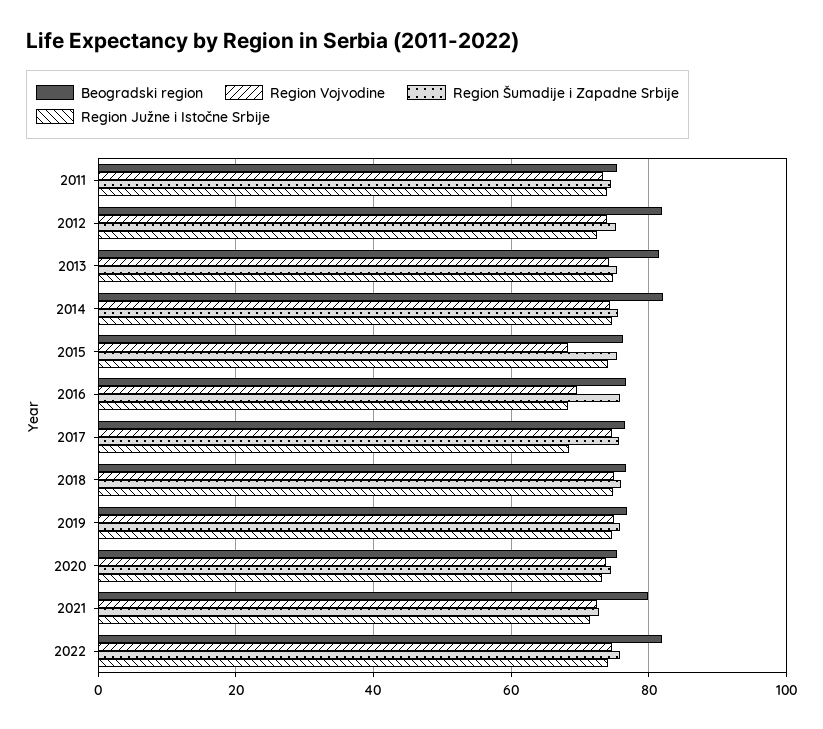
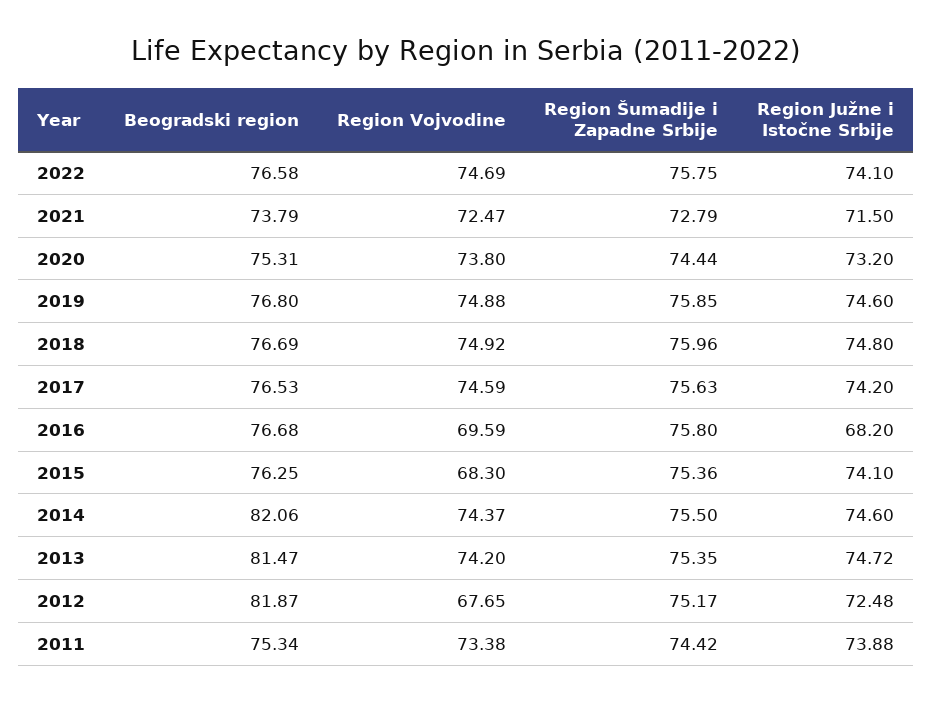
  {
    "Beogradski region": {
      "2011": 75.34,
      "2012": 81.87,
      "2013": 81.47,
      "2014": 82.06,
      "2015": 76.25,
      "2016": 76.68,
      "2017": 76.53,
      "2018": 76.69,
      "2019": 76.8,
      "2020": 75.31,
-     "2021": 80,
+     "2021": 73.79,
-     "2022": 82
+     "2022": 76.58
    },
    "Region Vojvodine": {
      "2011": 73.38,
-     "2012": 74,
+     "2012": 67.65,
      "2013": 74.2,
      "2014": 74.37,
      "2015": 68.3,
      "2016": 69.59,
      "2017": 74.59,
      "2018": 74.92,
      "2019": 74.88,
      "2020": 73.8,
      "2021": 72.47,
      "2022": 74.69
    },
    "Region Šumadije i Zapadne Srbije": {
      "2011": 74.42,
      "2012": 75.17,
      "2013": 75.35,
      "2014": 75.5,
      "2015": 75.36,
      "2016": 75.8,
      "2017": 75.63,
      "2018": 75.96,
      "2019": 75.85,
      "2020": 74.44,
      "2021": 72.79,
      "2022": 75.75
    },
    "Region Južne i Istočne Srbije": {
      "2011": 73.88,
      "2012": 72.48,
      "2013": 74.72,
      "2014": 74.6,
      "2015": 74.1,
      "2016": 68.2,
-     "2017": 68,
+     "2017": 74.2,
      "2018": 74.8,
      "2019": 74.6,
      "2020": 73.2,
      "2021": 71.5,
      "2022": 74.1
    }
  }

